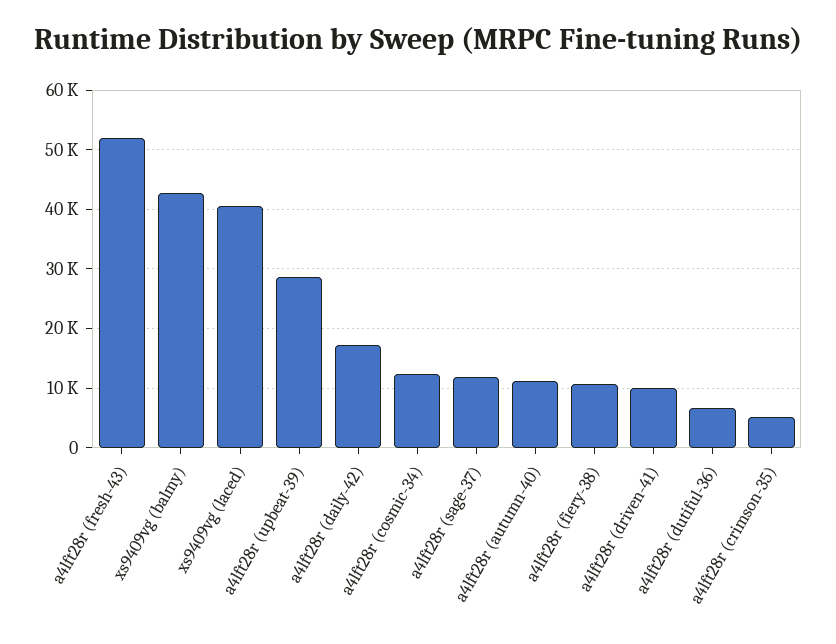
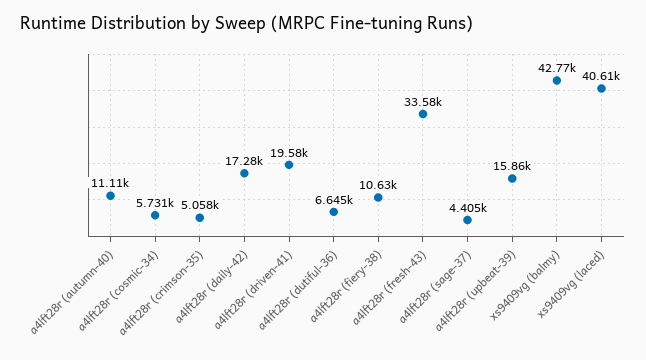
  {
-   "a4lft28r (fresh-43)": 52000,
+   "a4lft28r (fresh-43)": 33580,
    "xs9409vg (balmy)": 42770,
    "xs9409vg (laced)": 40610,
-   "a4lft28r (upbeat-39)": 28000,
+   "a4lft28r (upbeat-39)": 15860,
    "a4lft28r (daily-42)": 17280,
-   "a4lft28r (cosmic-34)": 12000,
+   "a4lft28r (cosmic-34)": 5731,
-   "a4lft28r (sage-37)": 12000,
+   "a4lft28r (sage-37)": 4405,
    "a4lft28r (autumn-40)": 11110,
    "a4lft28r (fiery-38)": 10630,
-   "a4lft28r (driven-41)": 10000,
+   "a4lft28r (driven-41)": 19580,
    "a4lft28r (dutiful-36)": 6645,
    "a4lft28r (crimson-35)": 5058
  }

